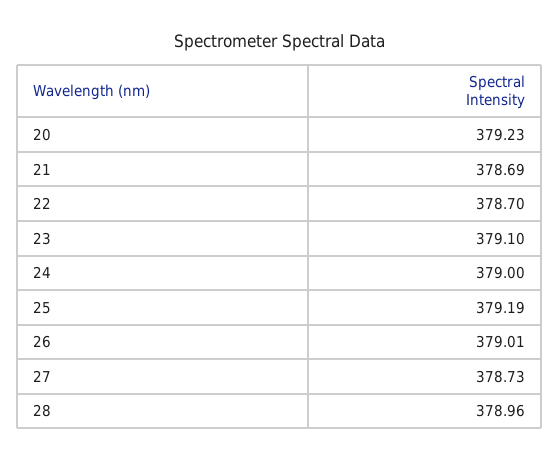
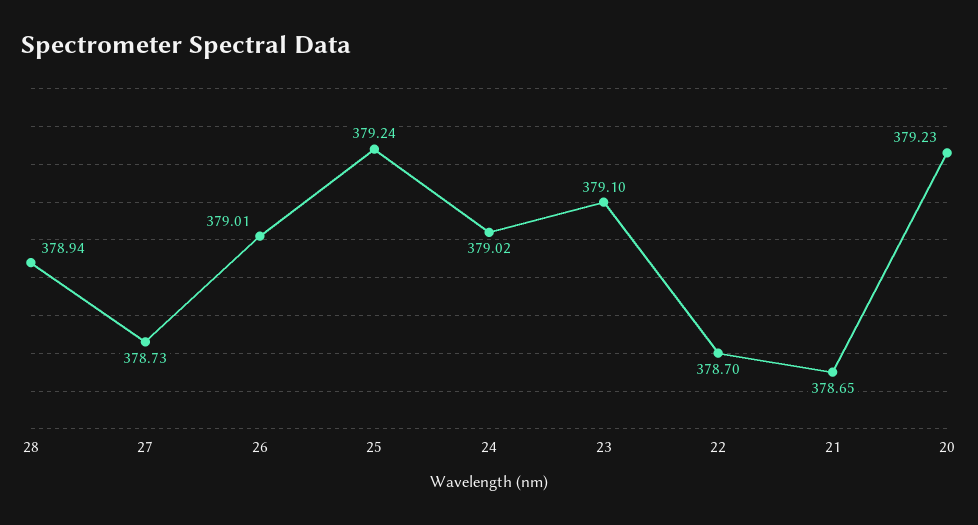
  {
    "20": 379.23,
-   "21": 378.69,
+   "21": 378.65,
    "22": 378.7,
    "23": 379.1,
-   "24": 379,
+   "24": 379.02,
-   "25": 379.19,
+   "25": 379.24,
    "26": 379.01,
    "27": 378.73,
-   "28": 378.96
+   "28": 378.94
  }

